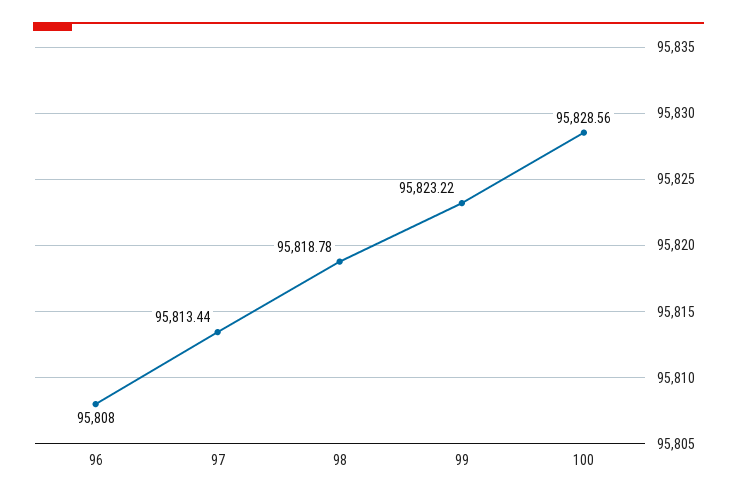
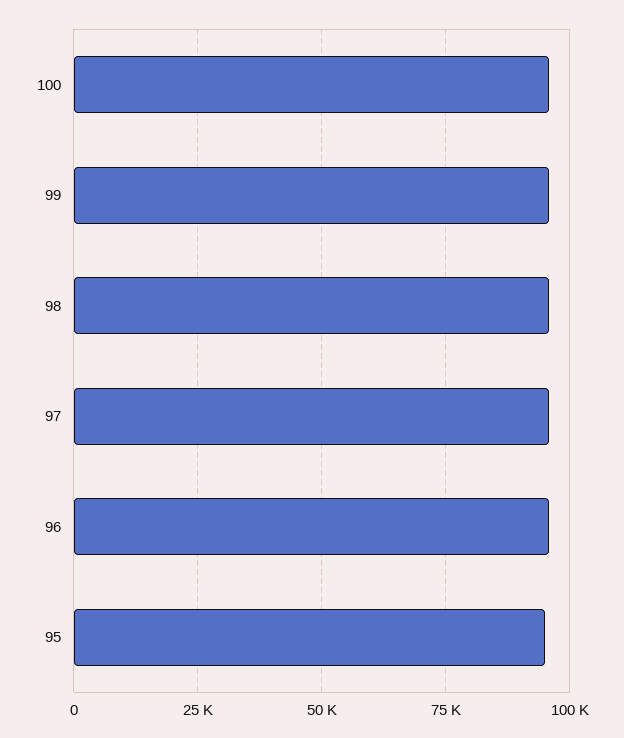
  {
    "96": 95808,
    "97": 95813.44,
    "98": 95818.78,
    "99": 95823.22,
-   "100": 95828.56
+   "100": 95828.56,
+   "95": 95000
  }

